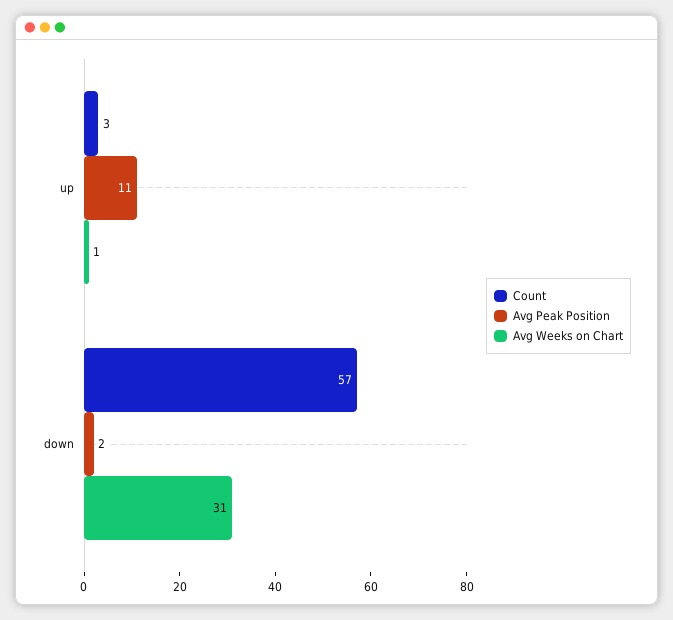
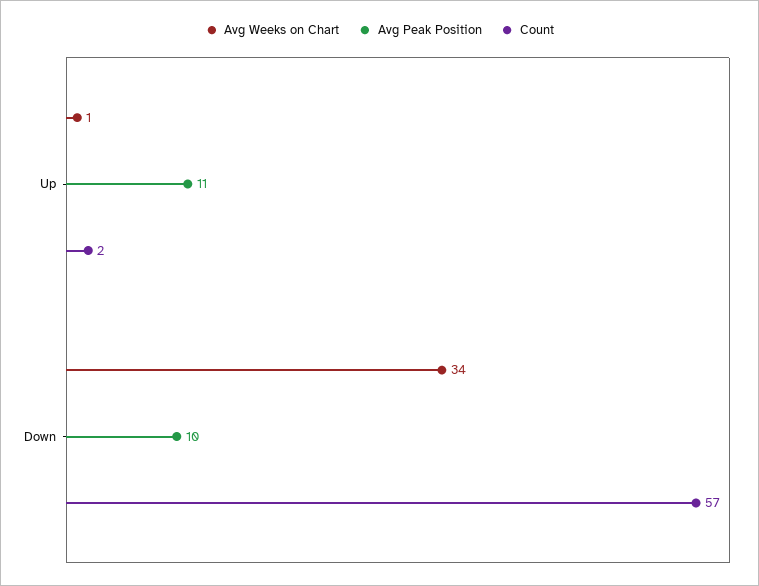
  {
    "Count": {
-     "up": 3,
+     "up": 2,
      "down": 57
    },
    "Avg Peak Position": {
      "up": 11,
-     "down": 2
+     "down": 10
    },
    "Avg Weeks on Chart": {
      "up": 1,
-     "down": 31
+     "down": 34
    }
  }

